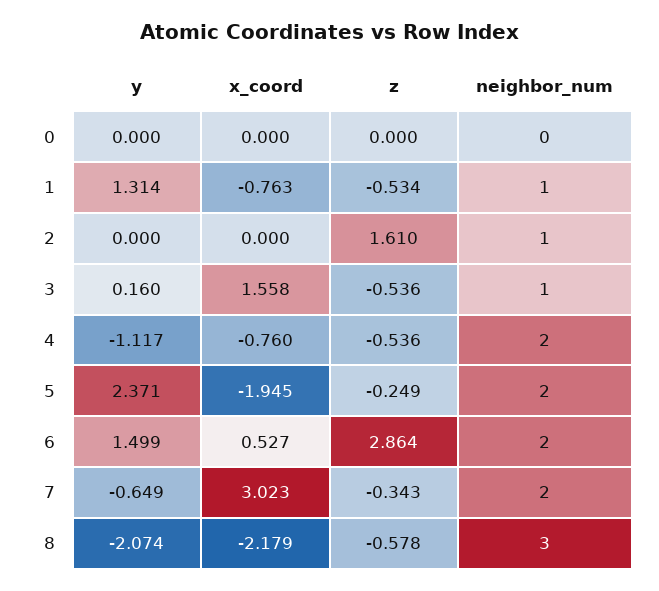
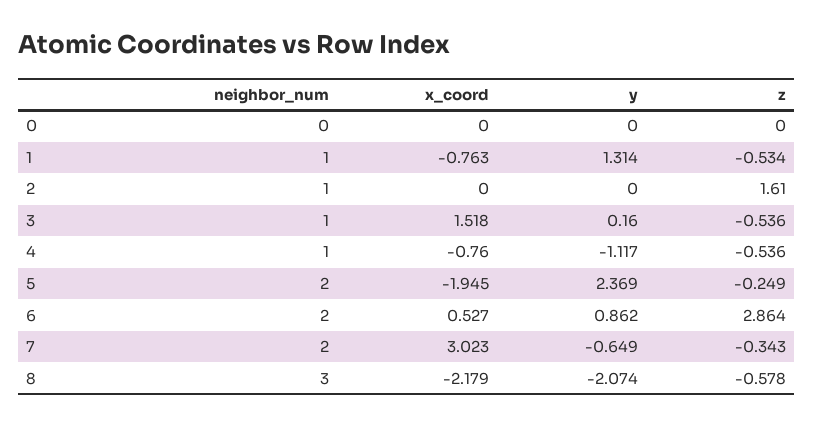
  {
    "y": {
      "0": 0,
      "1": 1.314,
      "2": 0,
      "3": 0.16,
      "4": -1.117,
-     "5": 2.371,
+     "5": 2.369,
-     "6": 1.499,
+     "6": 0.862,
      "7": -0.649,
      "8": -2.074
    },
    "x_coord": {
      "0": 0,
      "1": -0.763,
      "2": 0,
-     "3": 1.558,
+     "3": 1.518,
      "4": -0.76,
      "5": -1.945,
      "6": 0.527,
      "7": 3.023,
      "8": -2.179
    },
    "z": {
      "0": 0,
      "1": -0.534,
      "2": 1.61,
      "3": -0.536,
      "4": -0.536,
      "5": -0.249,
      "6": 2.864,
      "7": -0.343,
      "8": -0.578
    },
    "neighbor_num": {
      "0": 0,
      "1": 1,
      "2": 1,
      "3": 1,
-     "4": 2,
+     "4": 1,
      "5": 2,
      "6": 2,
      "7": 2,
      "8": 3
    }
  }

